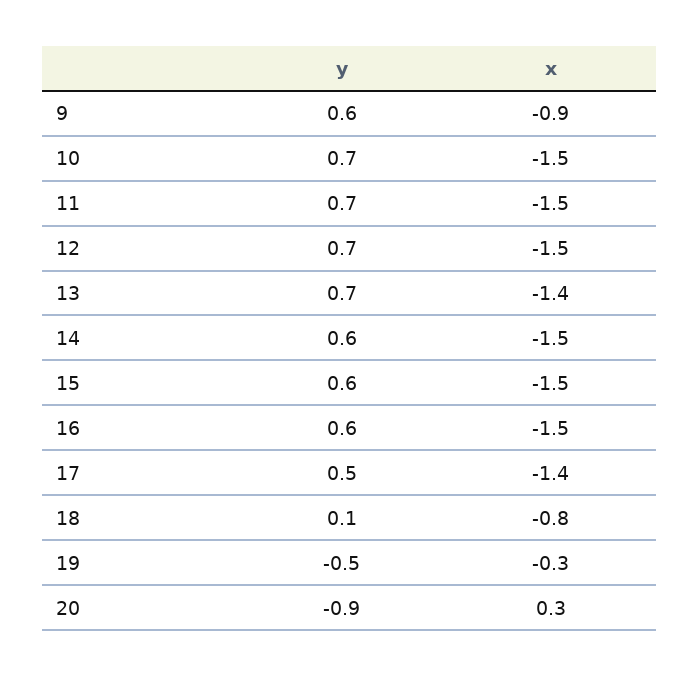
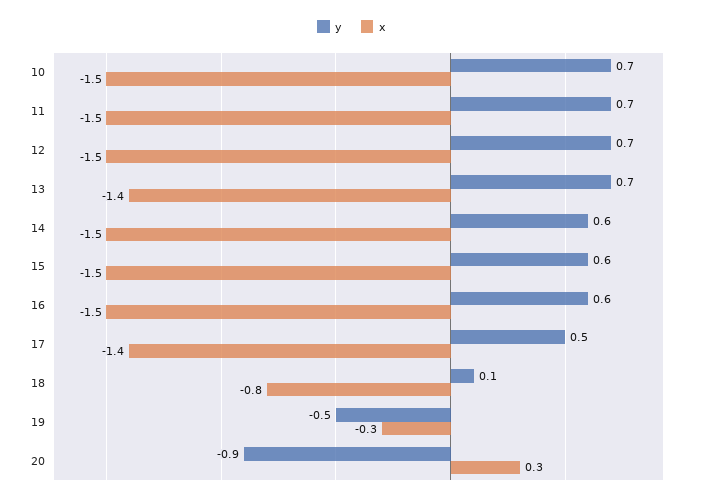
  {
    "y": {
-     "9": 0.6,
      "10": 0.7,
      "11": 0.7,
      "12": 0.7,
      "13": 0.7,
      "14": 0.6,
      "15": 0.6,
      "16": 0.6,
      "17": 0.5,
      "18": 0.1,
      "19": -0.5,
      "20": -0.9
    },
    "x": {
-     "9": -0.9,
      "10": -1.5,
      "11": -1.5,
      "12": -1.5,
      "13": -1.4,
      "14": -1.5,
      "15": -1.5,
      "16": -1.5,
      "17": -1.4,
      "18": -0.8,
      "19": -0.3,
      "20": 0.3
    }
  }

